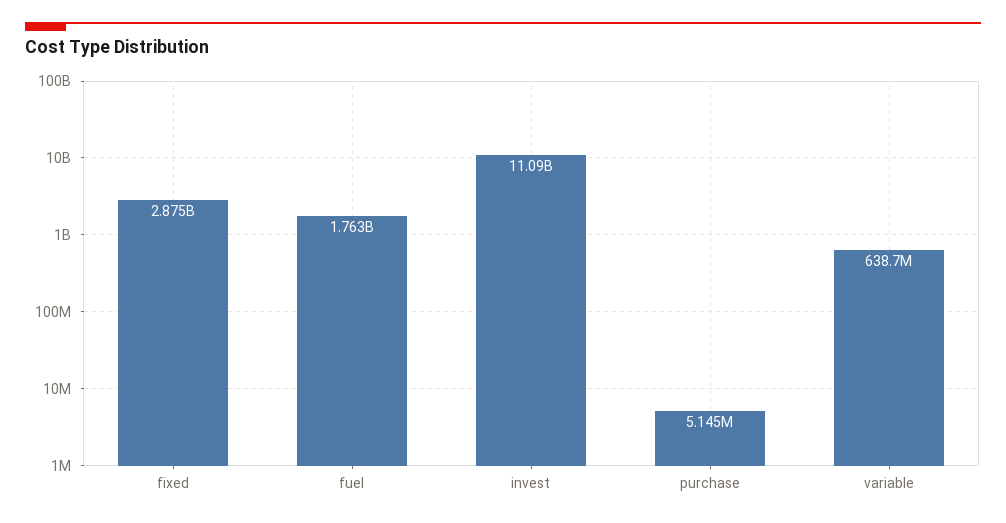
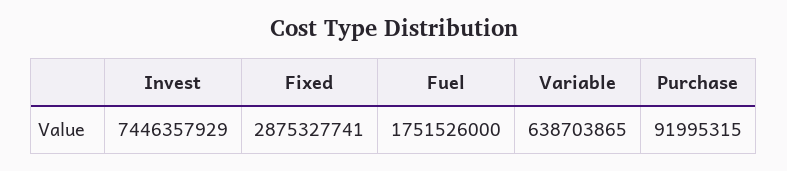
  {
    "fixed": 2875327741,
-   "fuel": 1763000000,
+   "fuel": 1751526000,
-   "invest": 11090000000,
+   "invest": 7446357929,
-   "purchase": 5145000,
+   "purchase": 91995315,
    "variable": 638703865
  }

